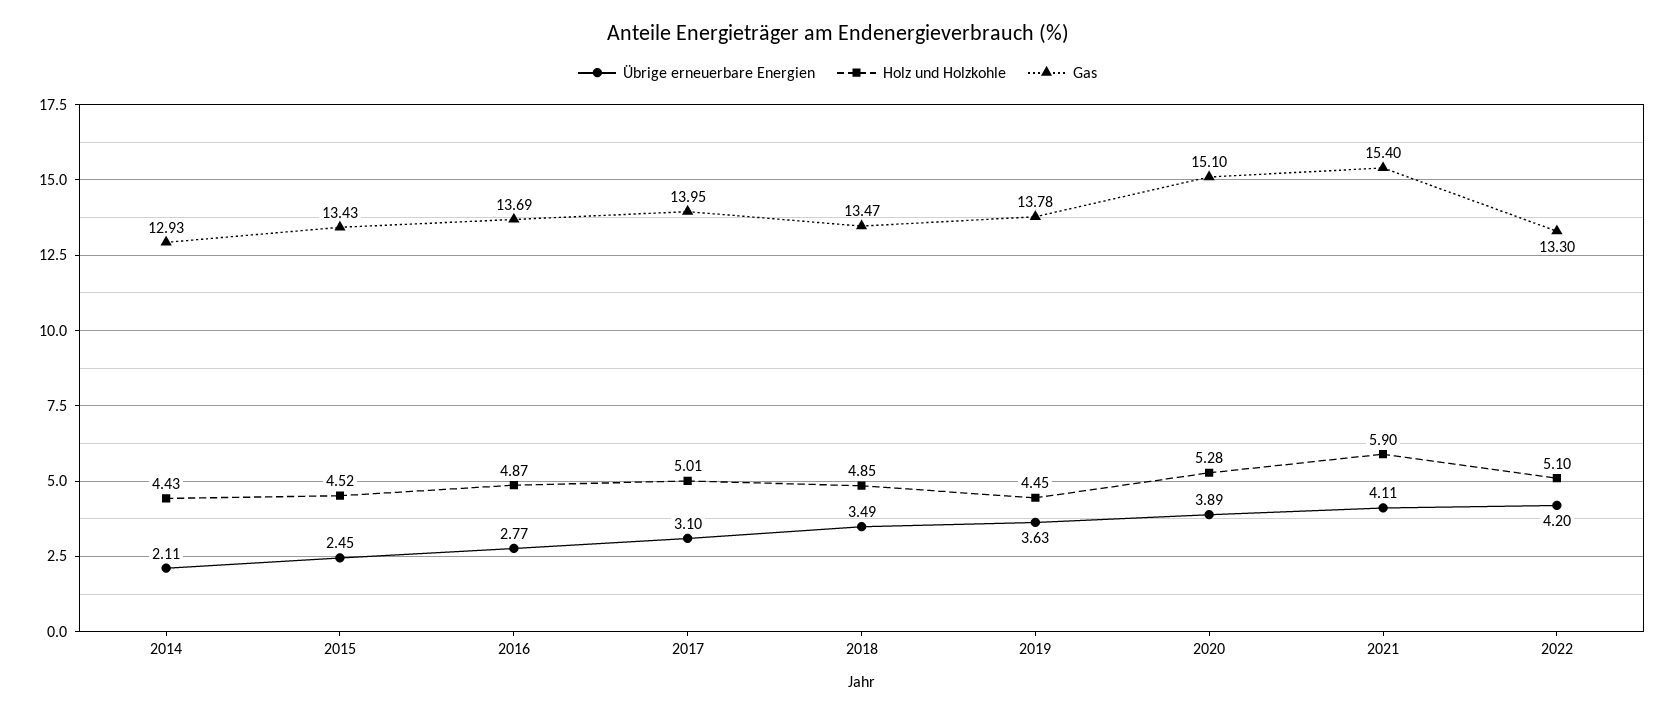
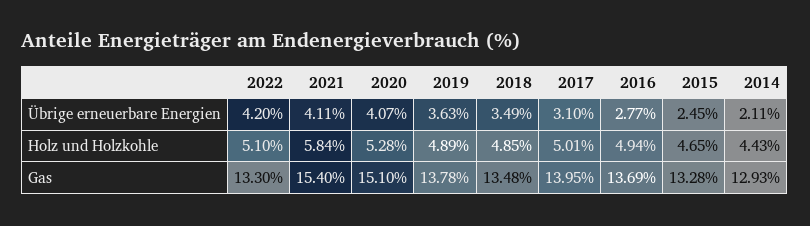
  {
    "Übrige erneuerbare Energien": {
      "2014": 2.11,
      "2015": 2.45,
      "2016": 2.77,
      "2017": 3.1,
      "2018": 3.49,
      "2019": 3.63,
-     "2020": 3.89,
+     "2020": 4.07,
      "2021": 4.11,
      "2022": 4.2
    },
    "Holz und Holzkohle": {
      "2014": 4.43,
-     "2015": 4.52,
+     "2015": 4.65,
-     "2016": 4.87,
+     "2016": 4.94,
      "2017": 5.01,
      "2018": 4.85,
-     "2019": 4.45,
+     "2019": 4.89,
      "2020": 5.28,
-     "2021": 5.9,
+     "2021": 5.84,
      "2022": 5.1
    },
    "Gas": {
      "2014": 12.93,
-     "2015": 13.43,
+     "2015": 13.28,
      "2016": 13.69,
      "2017": 13.95,
-     "2018": 13.47,
+     "2018": 13.48,
      "2019": 13.78,
      "2020": 15.1,
      "2021": 15.4,
      "2022": 13.3
    }
  }

